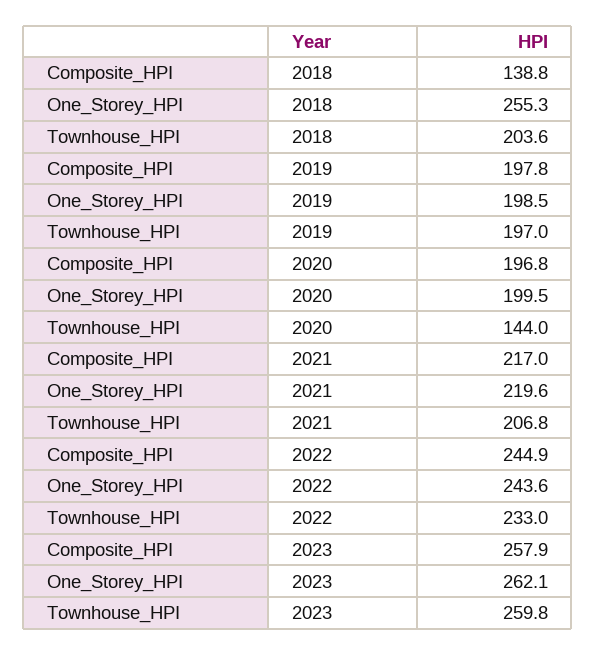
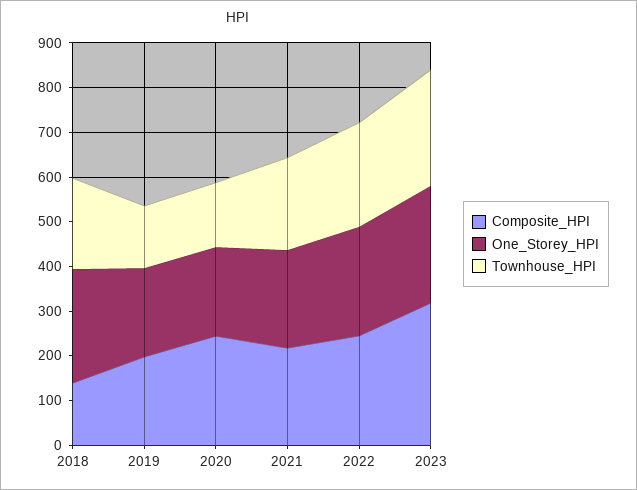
  {
    "Composite_HPI": {
      "2018": 138.8,
      "2019": 197.8,
-     "2020": 196.8,
+     "2020": 240,
      "2021": 217,
      "2022": 244.9,
-     "2023": 257.9
+     "2023": 320
    },
    "One_Storey_HPI": {
      "2018": 255.3,
      "2019": 198.5,
      "2020": 199.5,
      "2021": 219.6,
      "2022": 243.6,
      "2023": 262.1
    },
    "Townhouse_HPI": {
      "2018": 203.6,
-     "2019": 197,
+     "2019": 140,
      "2020": 144,
      "2021": 206.8,
      "2022": 233,
      "2023": 259.8
    }
  }

